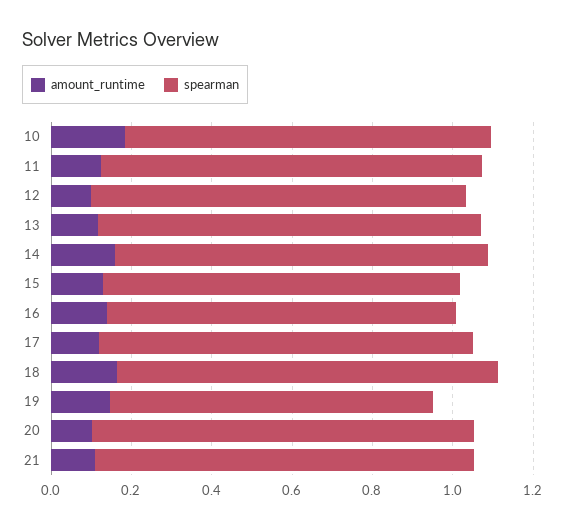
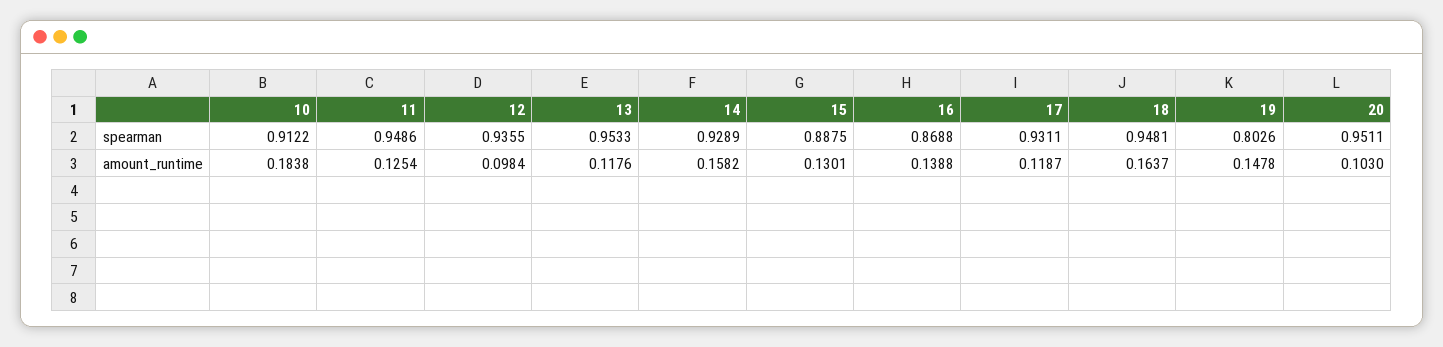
  {
    "amount_runtime": {
      "10": 0.1838,
      "11": 0.1254,
      "12": 0.0984,
      "13": 0.1176,
      "14": 0.1582,
      "15": 0.1301,
      "16": 0.1388,
      "17": 0.1187,
      "18": 0.1637,
      "19": 0.1478,
-     "20": 0.103,
+     "20": 0.103
-     "21": 0.1
    },
    "spearman": {
      "10": 0.9122,
      "11": 0.9486,
      "12": 0.9355,
      "13": 0.9533,
      "14": 0.9289,
      "15": 0.8875,
      "16": 0.8688,
      "17": 0.9311,
      "18": 0.9481,
      "19": 0.8026,
-     "20": 0.9511,
+     "20": 0.9511
-     "21": 0.95
    }
  }

